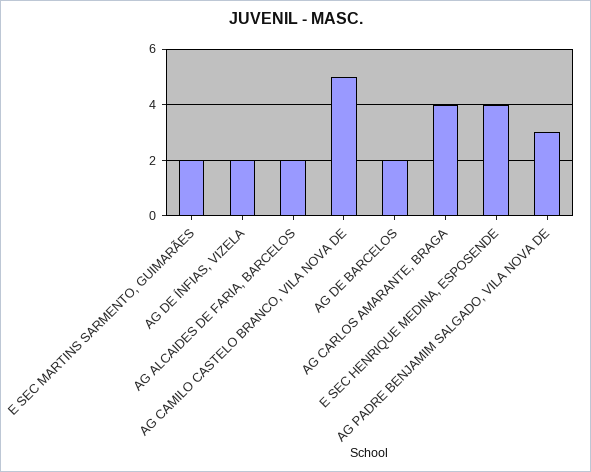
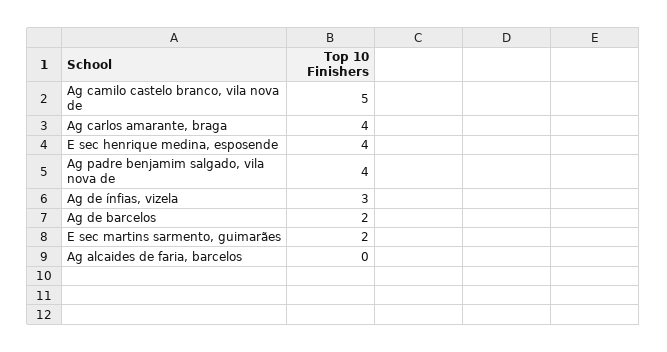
  {
    "E SEC MARTINS SARMENTO, GUIMARÃES": 2,
-   "AG DE ÍNFIAS, VIZELA": 2,
+   "AG DE ÍNFIAS, VIZELA": 3,
-   "AG ALCAIDES DE FARIA, BARCELOS": 2,
+   "AG ALCAIDES DE FARIA, BARCELOS": 0,
    "AG CAMILO CASTELO BRANCO, VILA NOVA DE": 5,
    "AG DE BARCELOS": 2,
    "AG CARLOS AMARANTE, BRAGA": 4,
    "E SEC HENRIQUE MEDINA, ESPOSENDE": 4,
-   "AG PADRE BENJAMIM SALGADO, VILA NOVA DE": 3
+   "AG PADRE BENJAMIM SALGADO, VILA NOVA DE": 4
  }

